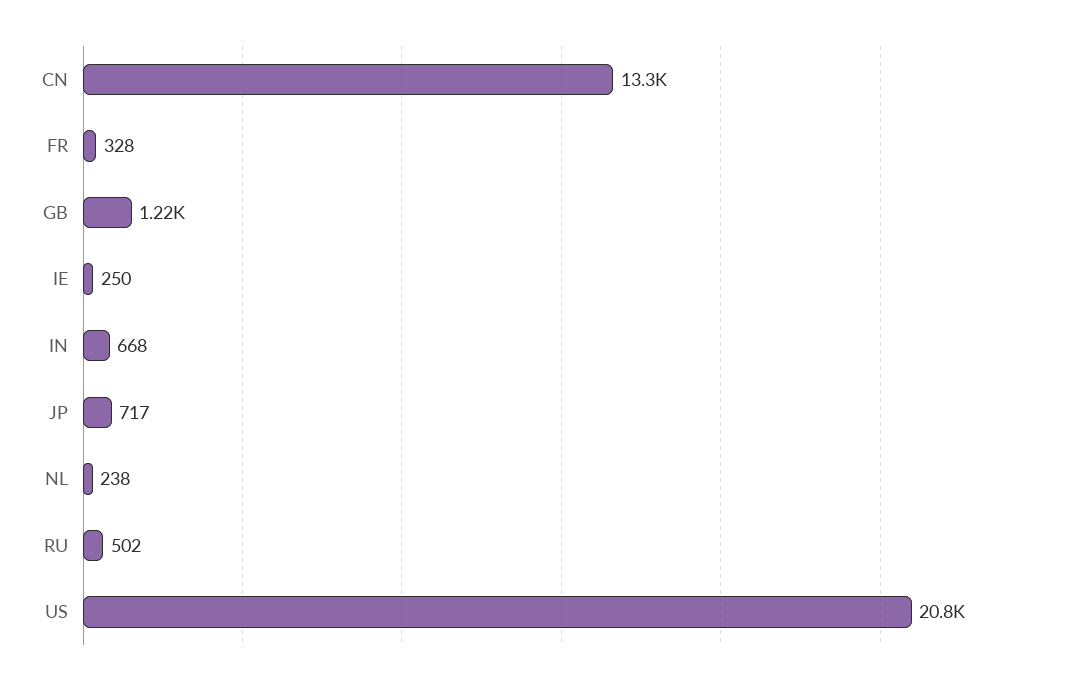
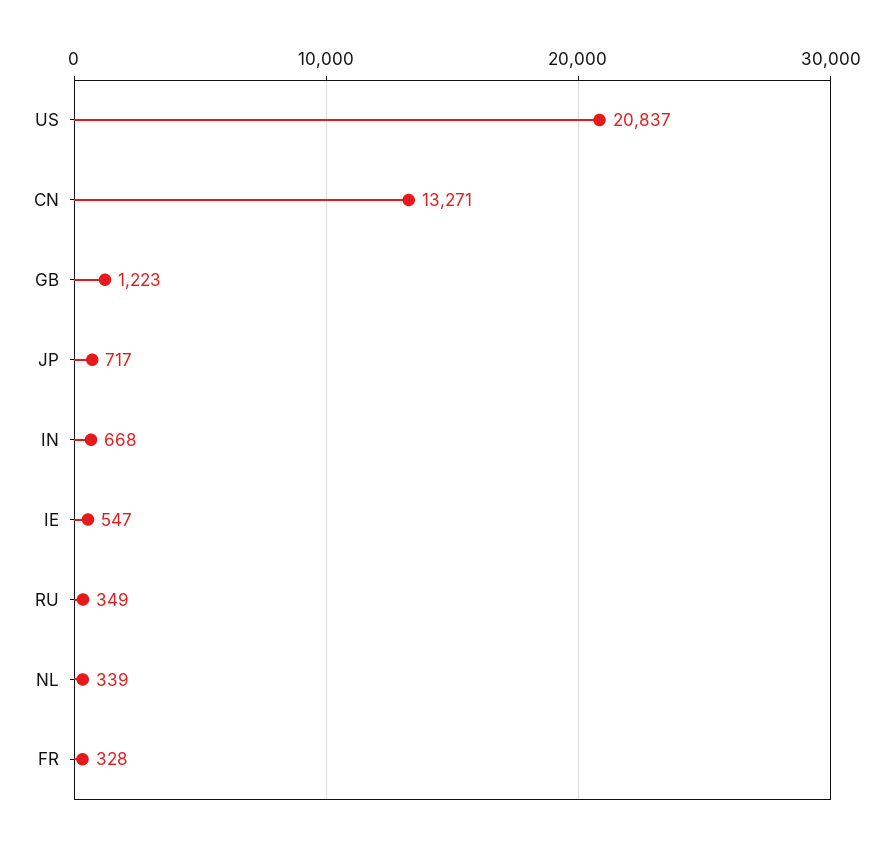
  {
    "CN": 13271,
    "FR": 328,
    "GB": 1223,
-   "IE": 250,
+   "IE": 547,
    "IN": 668,
    "JP": 717,
-   "NL": 238,
+   "NL": 339,
-   "RU": 502,
+   "RU": 349,
    "US": 20837
  }

